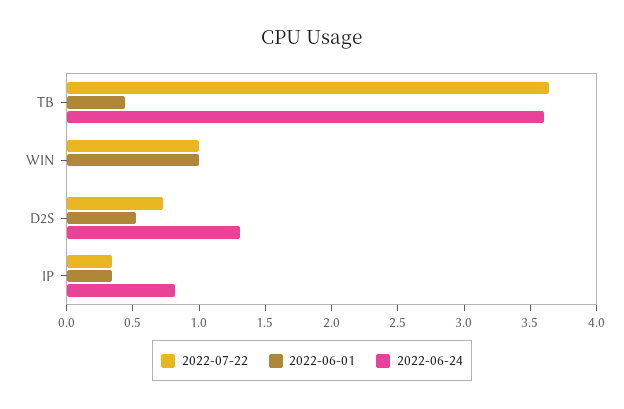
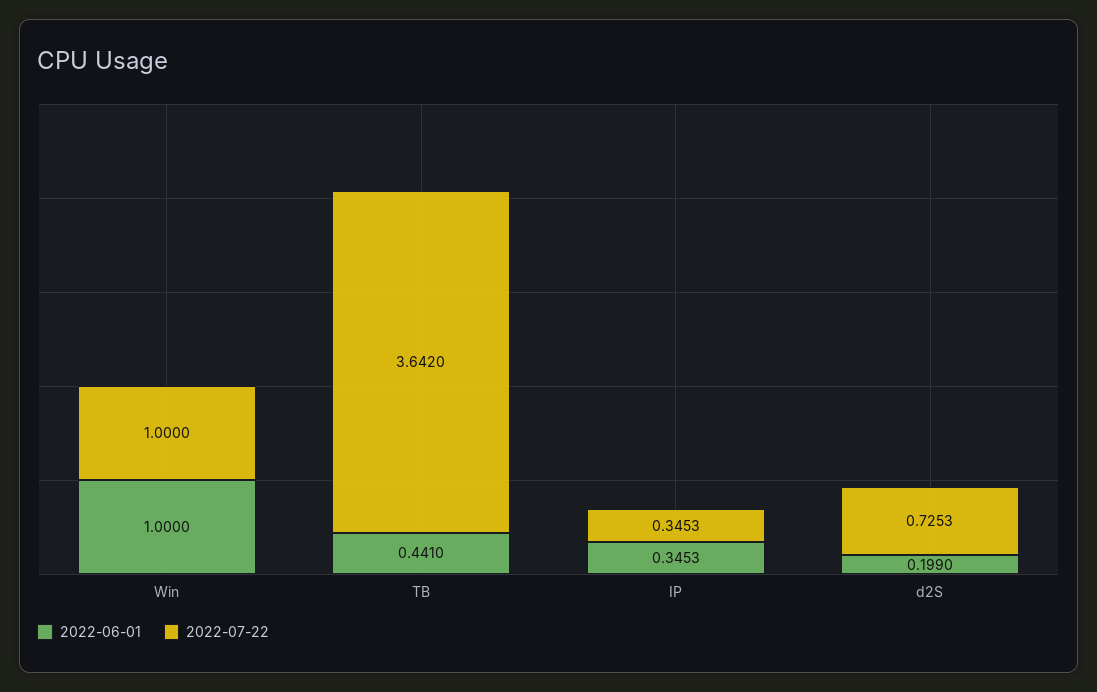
  {
    "2022-07-22": {
      "TB": 3.642,
      "WIN": 1,
      "D2S": 0.7253,
      "IP": 0.3453
    },
    "2022-06-01": {
      "TB": 0.441,
      "WIN": 1,
-     "D2S": 0.5,
+     "D2S": 0.199,
      "IP": 0.3453
-   },
+   }
-   "2022-06-24": {
-     "TB": 3.6,
-     "WIN": 0,
-     "D2S": 1.3,
-     "IP": 0.8
-   }
  }

